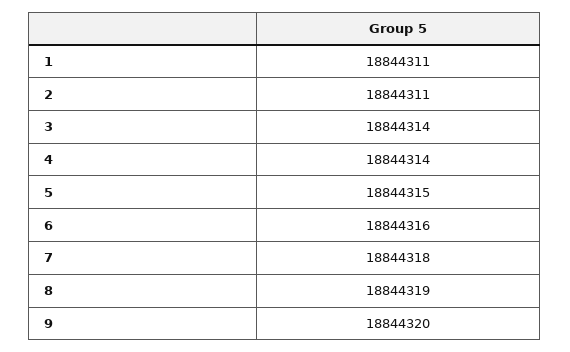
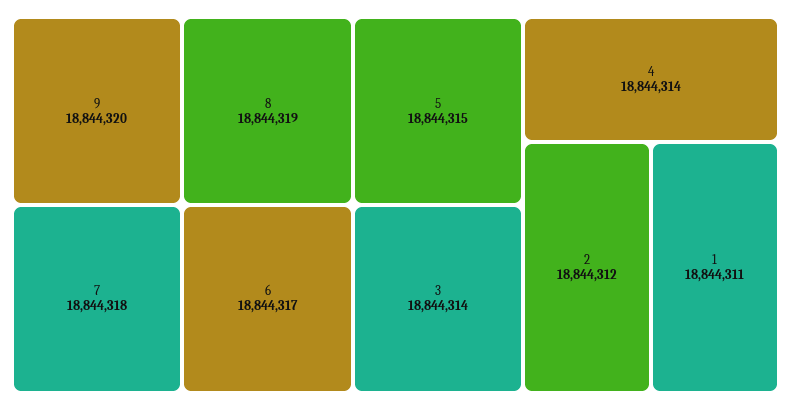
  {
    "1": 18844311,
-   "2": 18844311,
+   "2": 18844312,
    "3": 18844314,
    "4": 18844314,
    "5": 18844315,
-   "6": 18844316,
+   "6": 18844317,
    "7": 18844318,
    "8": 18844319,
    "9": 18844320
  }

